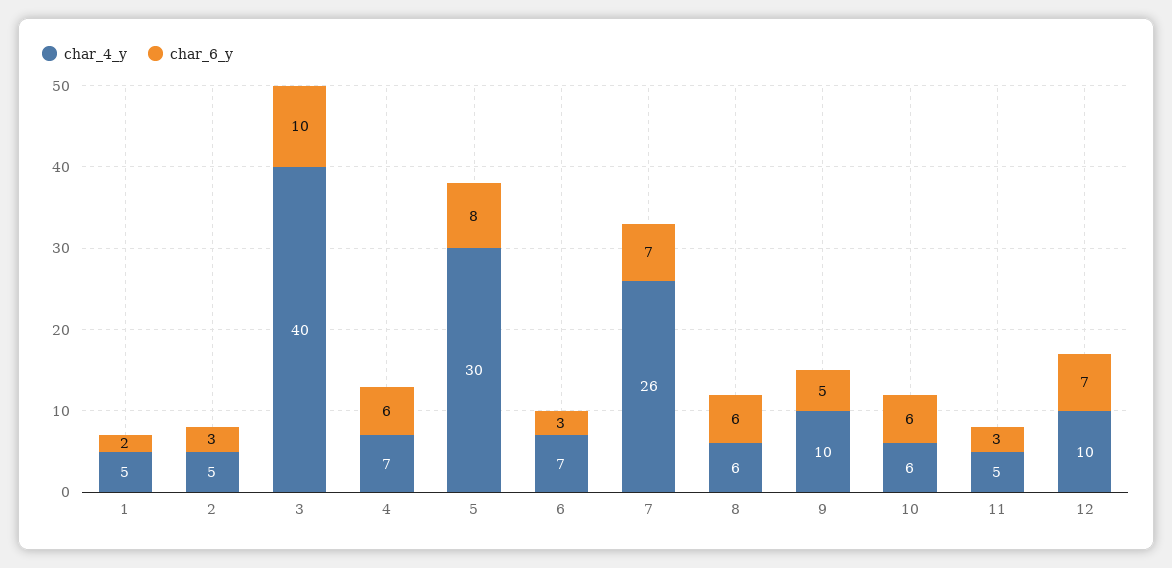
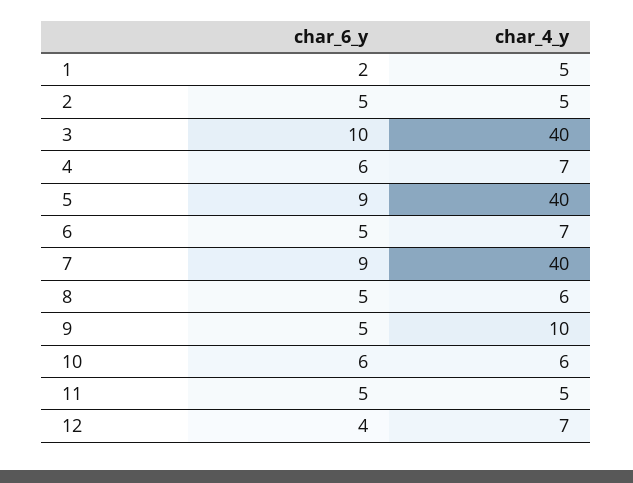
  {
    "char_4_y": {
      "1": 5,
      "2": 5,
      "3": 40,
      "4": 7,
-     "5": 30,
+     "5": 40,
      "6": 7,
-     "7": 26,
+     "7": 40,
      "8": 6,
      "9": 10,
      "10": 6,
      "11": 5,
-     "12": 10
+     "12": 7
    },
    "char_6_y": {
      "1": 2,
-     "2": 3,
+     "2": 5,
      "3": 10,
      "4": 6,
-     "5": 8,
+     "5": 9,
-     "6": 3,
+     "6": 5,
-     "7": 7,
+     "7": 9,
-     "8": 6,
+     "8": 5,
      "9": 5,
      "10": 6,
-     "11": 3,
+     "11": 5,
-     "12": 7
+     "12": 4
    }
  }

